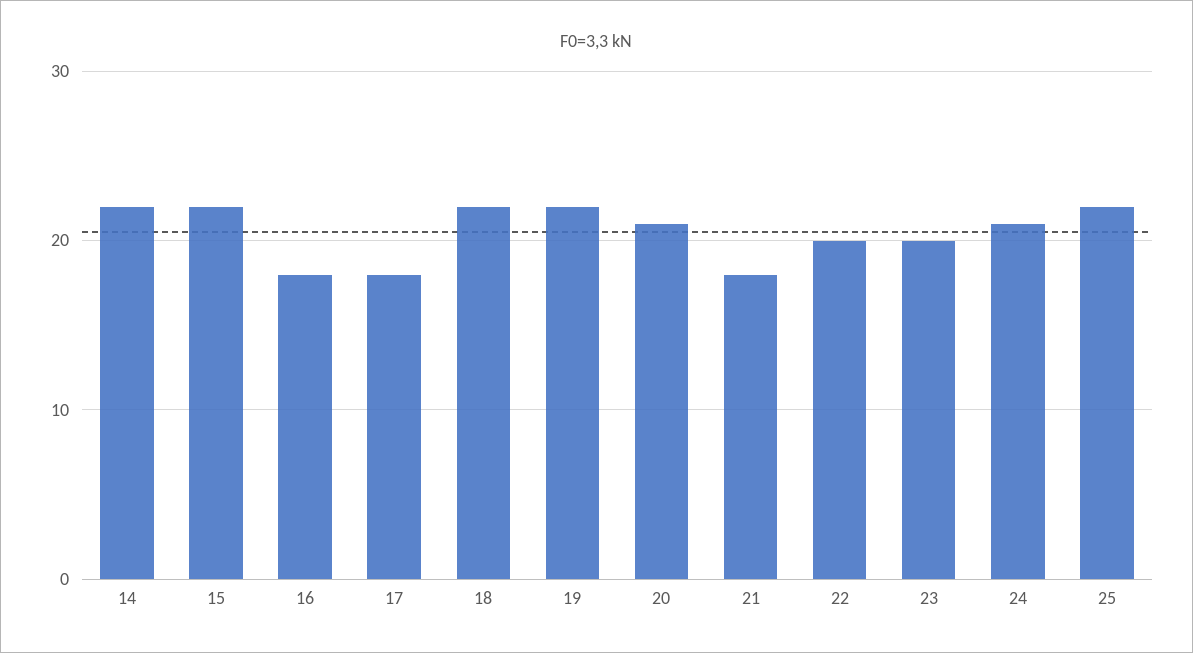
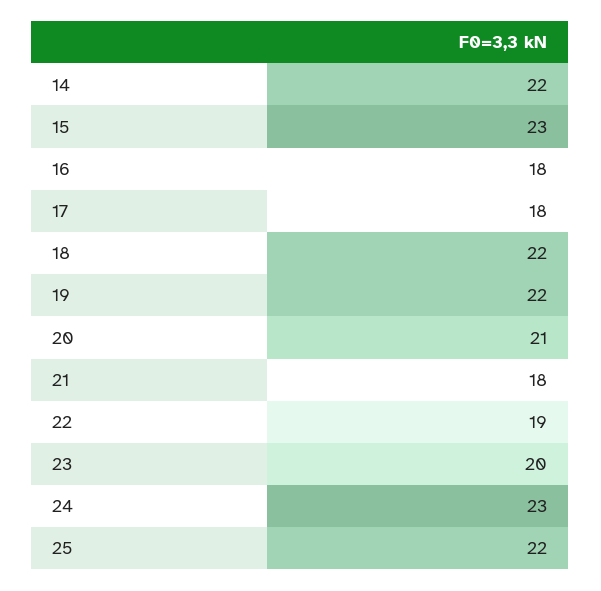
  {
    "14": 22,
-   "15": 22,
+   "15": 23,
    "16": 18,
    "17": 18,
    "18": 22,
    "19": 22,
    "20": 21,
    "21": 18,
-   "22": 20,
+   "22": 19,
    "23": 20,
-   "24": 21,
+   "24": 23,
    "25": 22
  }

